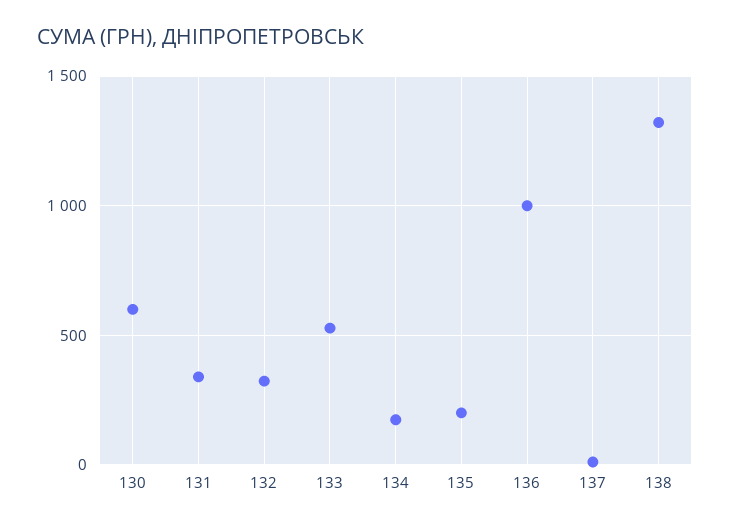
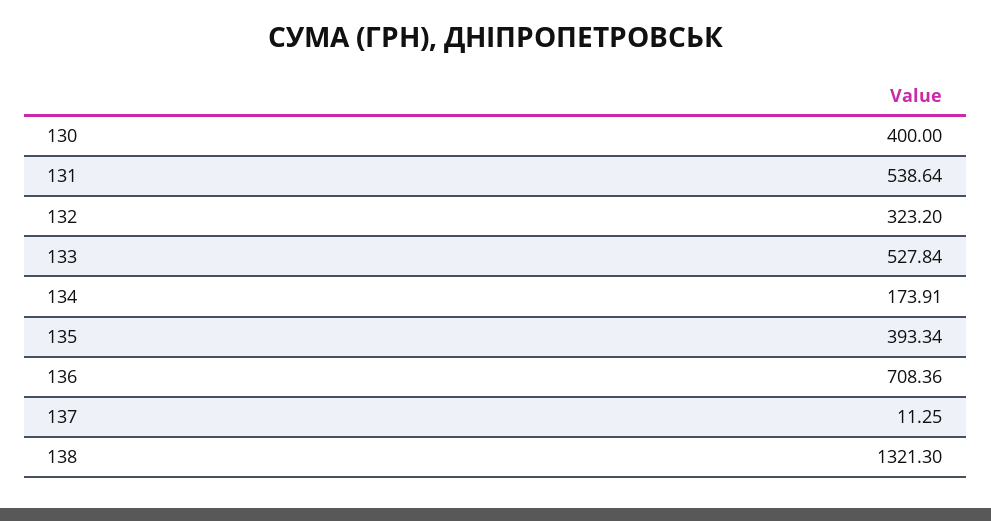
  {
-   "130": 600,
+   "130": 400,
-   "131": 350,
+   "131": 538.64,
    "132": 323.2,
    "133": 527.84,
    "134": 173.91,
-   "135": 200,
+   "135": 393.34,
-   "136": 1000,
+   "136": 708.36,
    "137": 11.25,
    "138": 1321.3
  }

